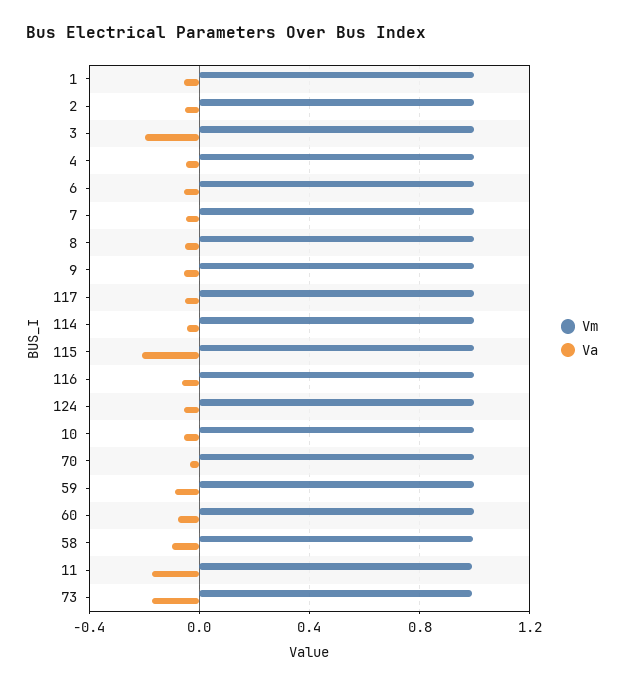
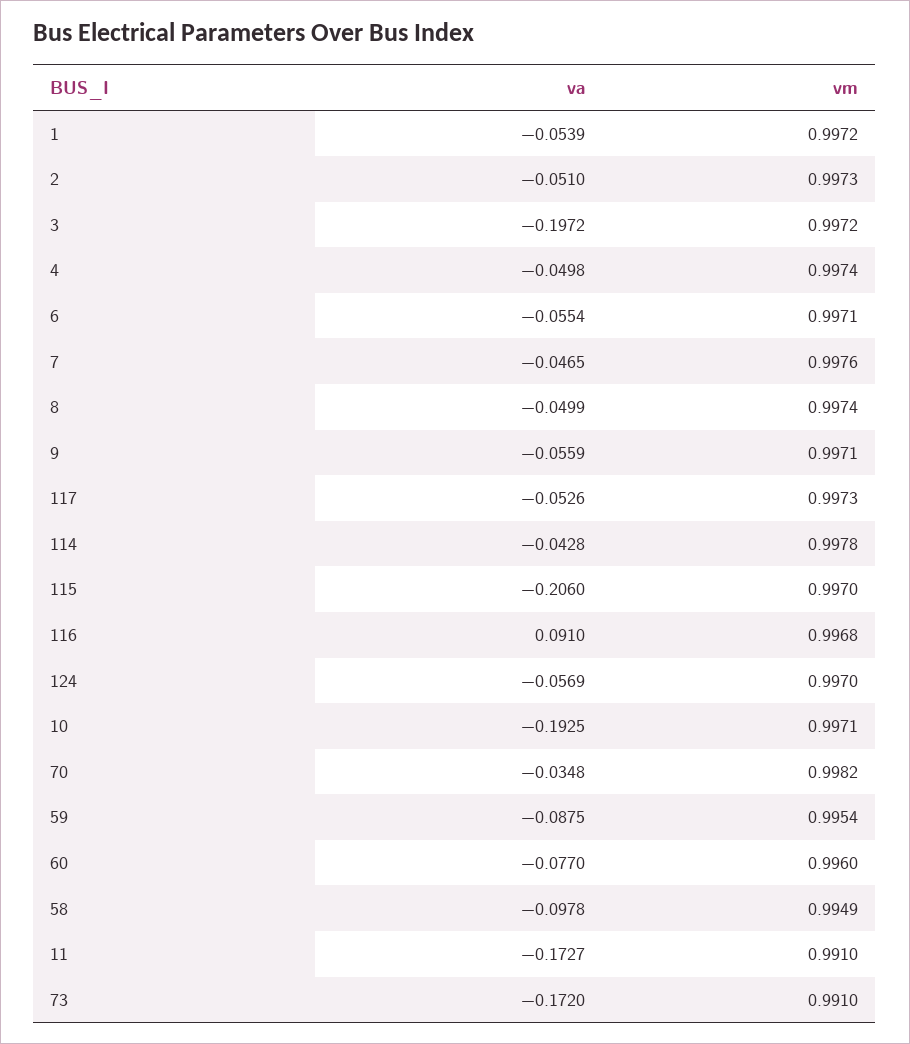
  {
    "Vm": {
      "1": 0.9972,
      "2": 0.9973,
      "3": 0.9972,
      "4": 0.9974,
      "6": 0.9971,
      "7": 0.9976,
      "8": 0.9974,
      "9": 0.9971,
      "117": 0.9973,
      "114": 0.9978,
      "115": 0.997,
      "116": 0.9968,
      "124": 0.997,
      "10": 0.9971,
      "70": 0.9982,
      "59": 0.9954,
      "60": 0.996,
      "58": 0.9949,
      "11": 0.991,
      "73": 0.991
    },
    "Va": {
      "1": -0.0539,
      "2": -0.051,
      "3": -0.1972,
      "4": -0.0498,
      "6": -0.0554,
      "7": -0.0465,
      "8": -0.0499,
      "9": -0.0559,
      "117": -0.0526,
      "114": -0.0428,
      "115": -0.206,
-     "116": -0.05,
+     "116": 0.091,
      "124": -0.0569,
-     "10": -0.05,
+     "10": -0.1925,
      "70": -0.0348,
      "59": -0.0875,
      "60": -0.077,
      "58": -0.0978,
      "11": -0.1727,
      "73": -0.172
    }
  }

